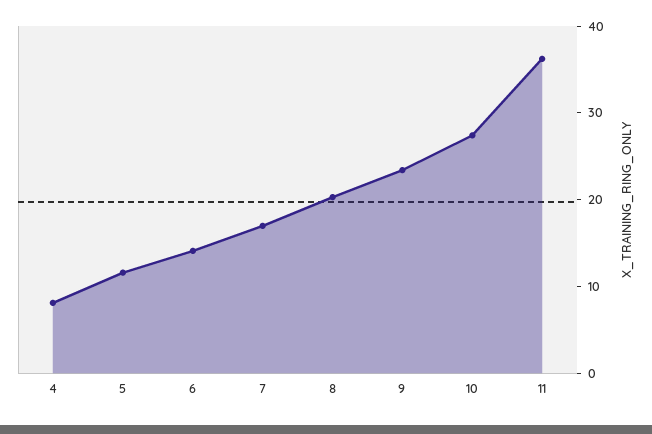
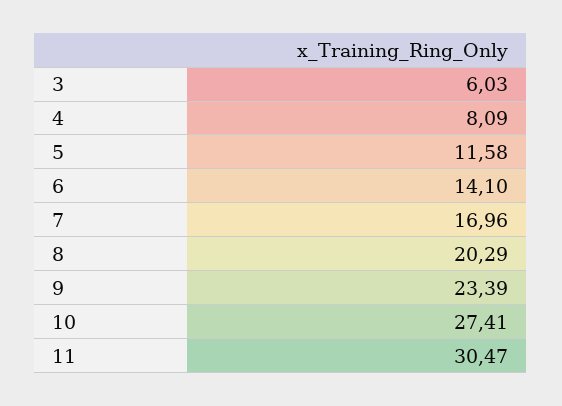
  {
    "4": 8.09,
    "5": 11.58,
    "6": 14.1,
    "7": 16.96,
    "8": 20.29,
    "9": 23.39,
    "10": 27.41,
-   "11": 36
+   "11": 30.47,
+   "3": 6.03
  }

